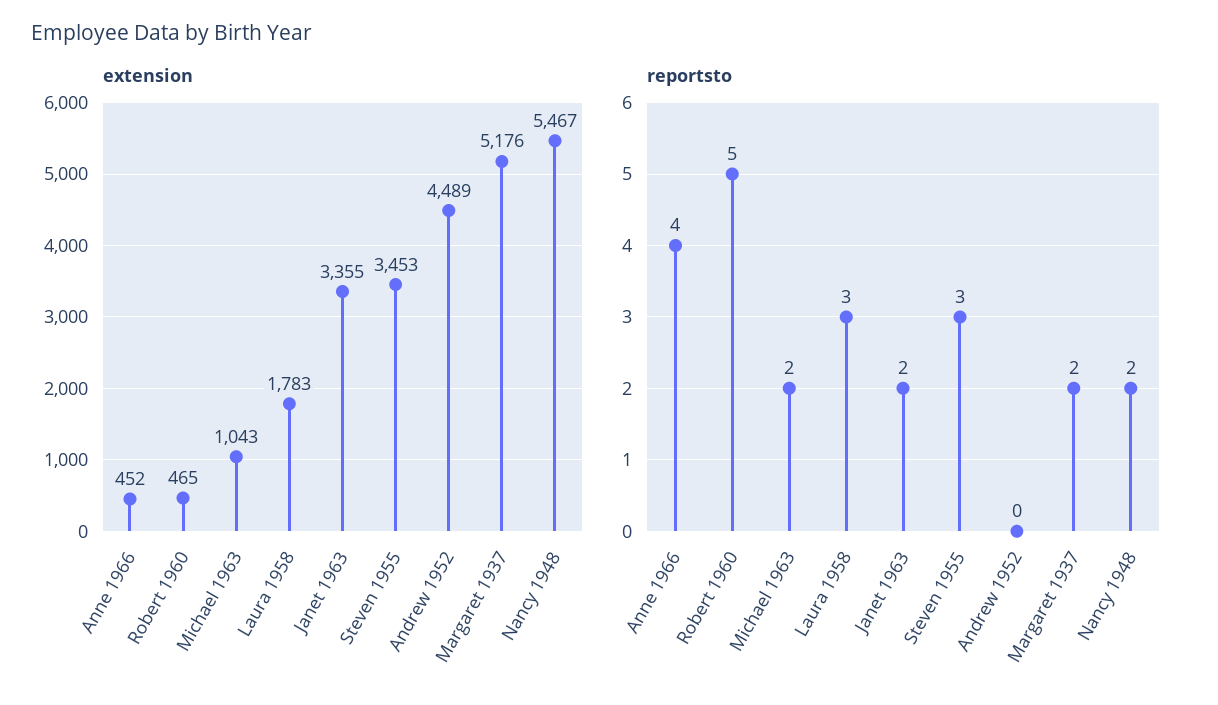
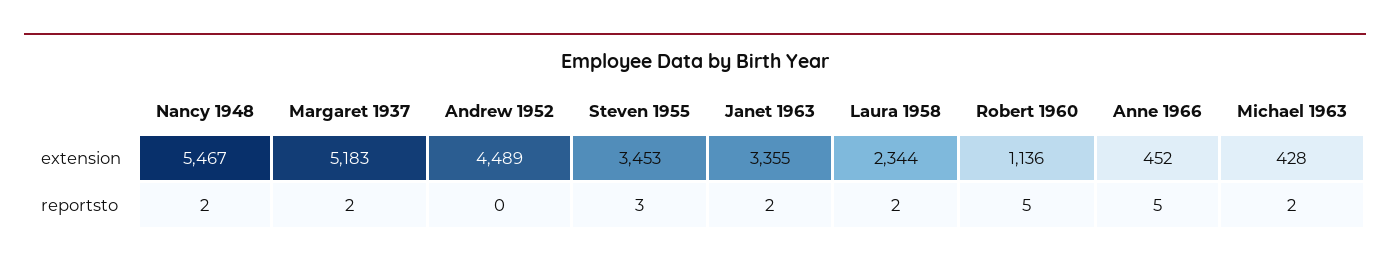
  {
    "extension": {
      "Anne 1966": 452,
-     "Robert 1960": 465,
+     "Robert 1960": 1136,
-     "Michael 1963": 1043,
+     "Michael 1963": 428,
-     "Laura 1958": 1783,
+     "Laura 1958": 2344,
      "Janet 1963": 3355,
      "Steven 1955": 3453,
      "Andrew 1952": 4489,
-     "Margaret 1937": 5176,
+     "Margaret 1937": 5183,
      "Nancy 1948": 5467
    },
    "reportsto": {
-     "Anne 1966": 4,
+     "Anne 1966": 5,
      "Robert 1960": 5,
      "Michael 1963": 2,
-     "Laura 1958": 3,
+     "Laura 1958": 2,
      "Janet 1963": 2,
      "Steven 1955": 3,
      "Andrew 1952": 0,
      "Margaret 1937": 2,
      "Nancy 1948": 2
    }
  }

